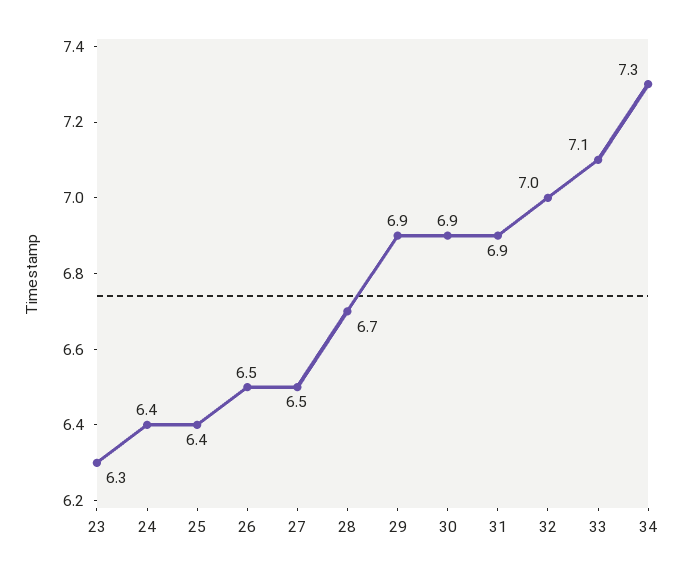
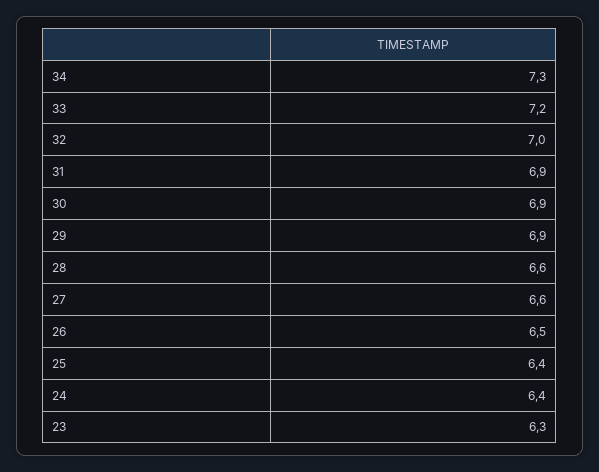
  {
    "23": 6.3,
    "24": 6.4,
    "25": 6.4,
    "26": 6.5,
-   "27": 6.5,
+   "27": 6.6,
-   "28": 6.7,
+   "28": 6.6,
    "29": 6.9,
    "30": 6.9,
    "31": 6.9,
    "32": 7,
-   "33": 7.1,
+   "33": 7.2,
    "34": 7.3
  }

